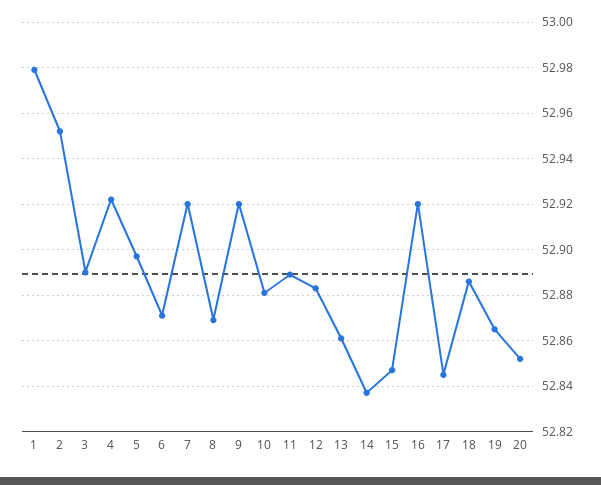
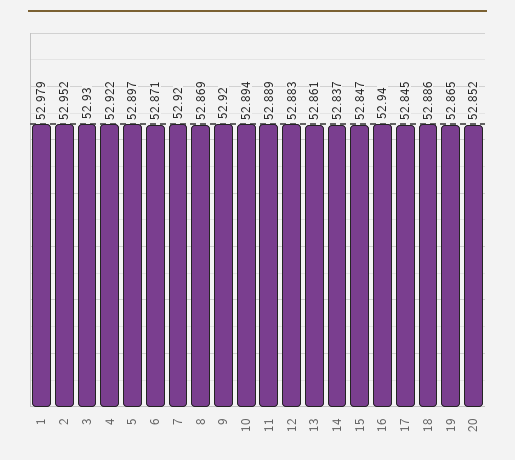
  {
    "1": 52.979,
    "2": 52.952,
-   "3": 52.89,
+   "3": 52.93,
    "4": 52.922,
    "5": 52.897,
    "6": 52.871,
    "7": 52.92,
    "8": 52.869,
    "9": 52.92,
-   "10": 52.88,
+   "10": 52.894,
    "11": 52.889,
    "12": 52.883,
    "13": 52.861,
    "14": 52.837,
    "15": 52.847,
-   "16": 52.92,
+   "16": 52.94,
    "17": 52.845,
    "18": 52.886,
    "19": 52.865,
    "20": 52.852
  }

